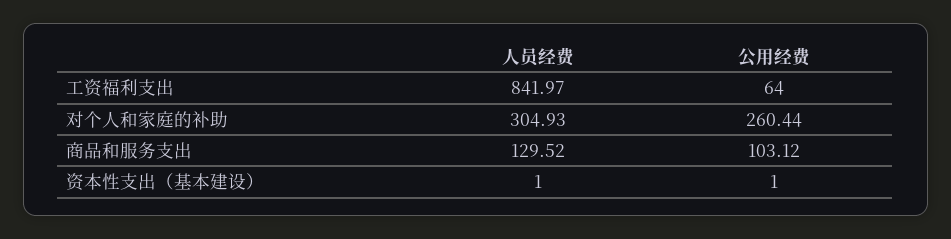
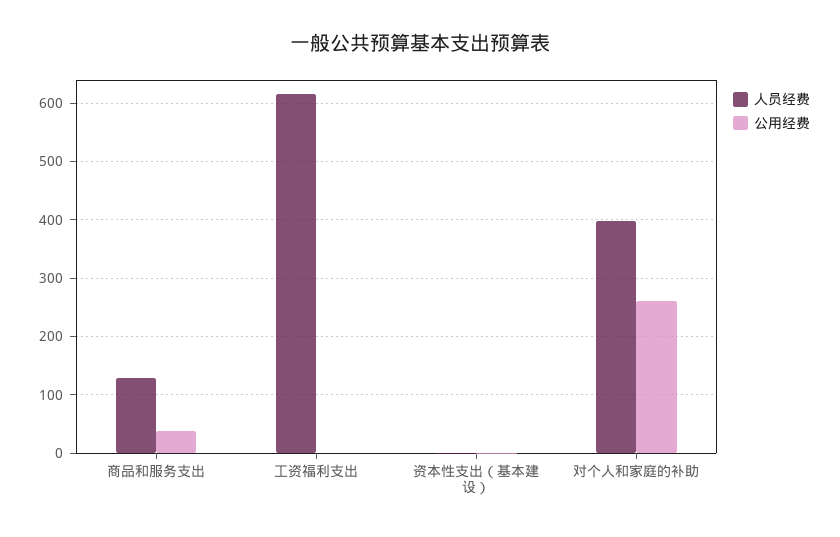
  {
    "人员经费": {
-     "工资福利支出": 841.97,
+     "工资福利支出": 620,
-     "对个人和家庭的补助": 304.93,
+     "对个人和家庭的补助": 400,
      "商品和服务支出": 129.52,
      "资本性支出（基本建设）": 1
    },
    "公用经费": {
-     "工资福利支出": 64,
+     "工资福利支出": 0,
      "对个人和家庭的补助": 260.44,
-     "商品和服务支出": 103.12,
+     "商品和服务支出": 40,
      "资本性支出（基本建设）": 1
    }
  }

